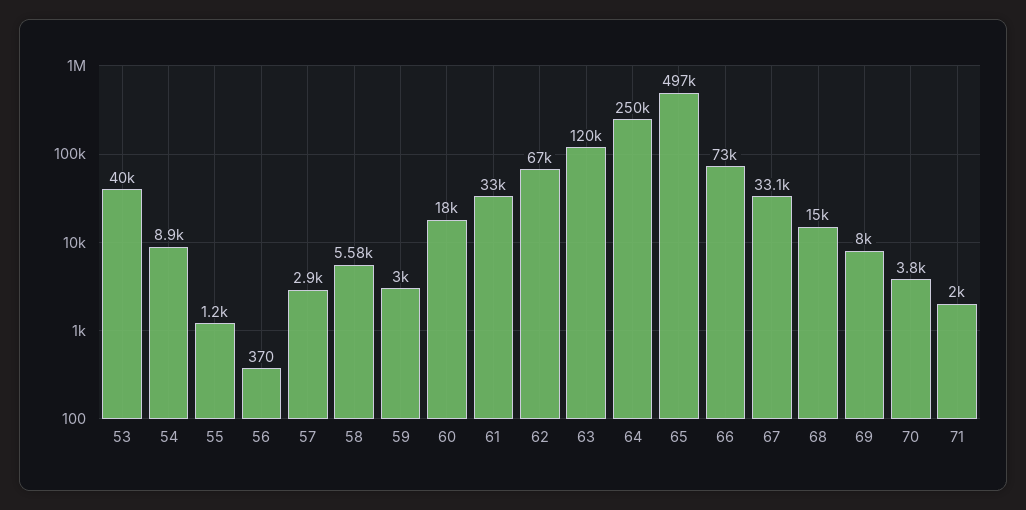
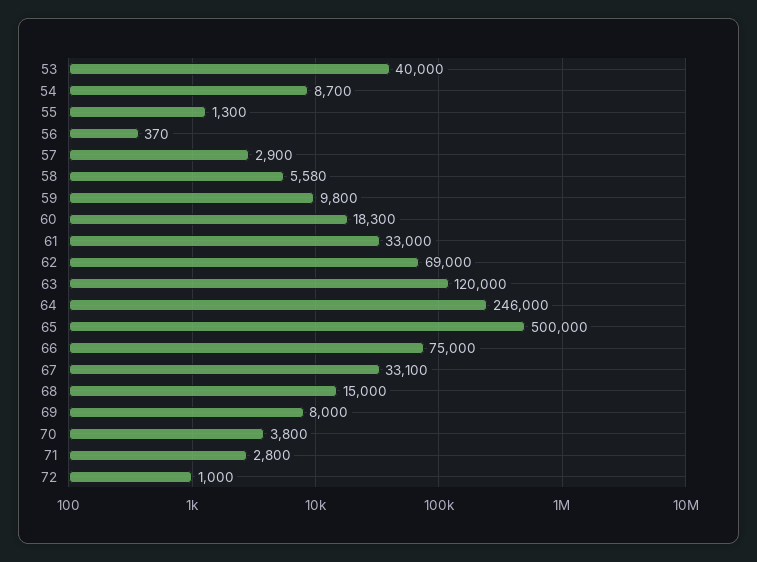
  {
    "53": 40000,
-   "54": 8900,
+   "54": 8700,
-   "55": 1200,
+   "55": 1300,
    "56": 370,
    "57": 2900,
    "58": 5580,
-   "59": 3000,
+   "59": 9800,
-   "60": 18000,
+   "60": 18300,
    "61": 33000,
-   "62": 67000,
+   "62": 69000,
    "63": 120000,
-   "64": 250000,
+   "64": 246000,
-   "65": 497000,
+   "65": 500000,
-   "66": 73000,
+   "66": 75000,
    "67": 33100,
    "68": 15000,
    "69": 8000,
    "70": 3800,
-   "71": 2000
+   "71": 2800,
+   "72": 1000
  }

